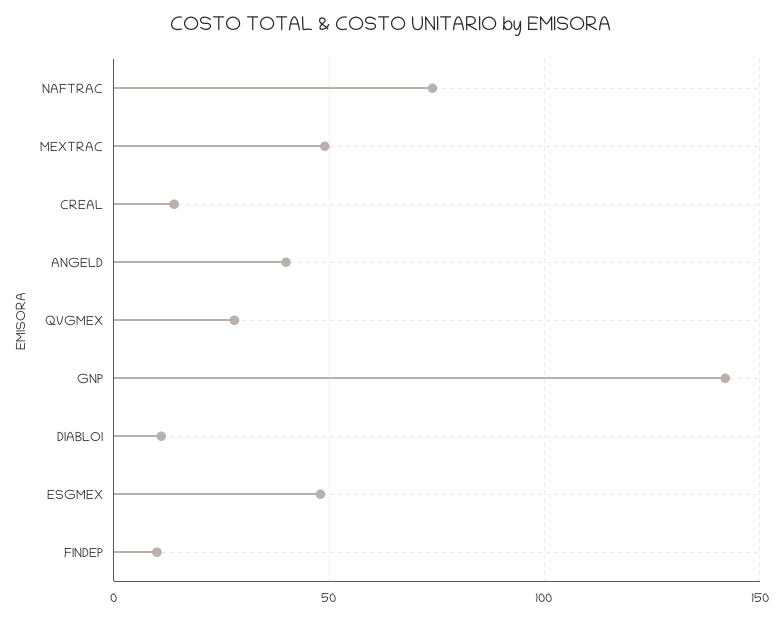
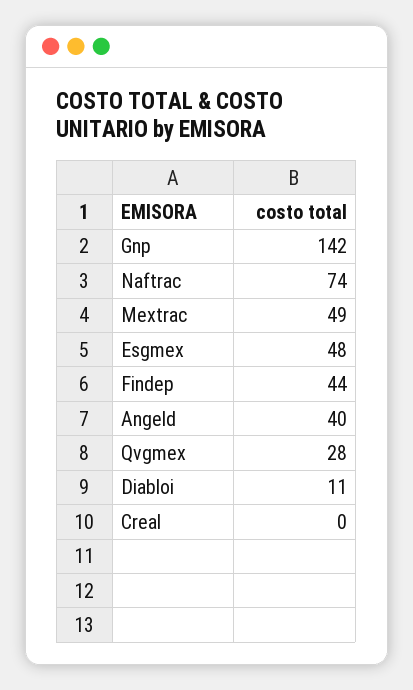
  {
    "NAFTRAC": 74,
    "MEXTRAC": 49,
-   "CREAL": 15,
+   "CREAL": 0,
    "ANGELD": 40,
    "QVGMEX": 28,
    "GNP": 142,
    "DIABLOI": 11,
    "ESGMEX": 48,
-   "FINDEP": 10
+   "FINDEP": 44
  }

